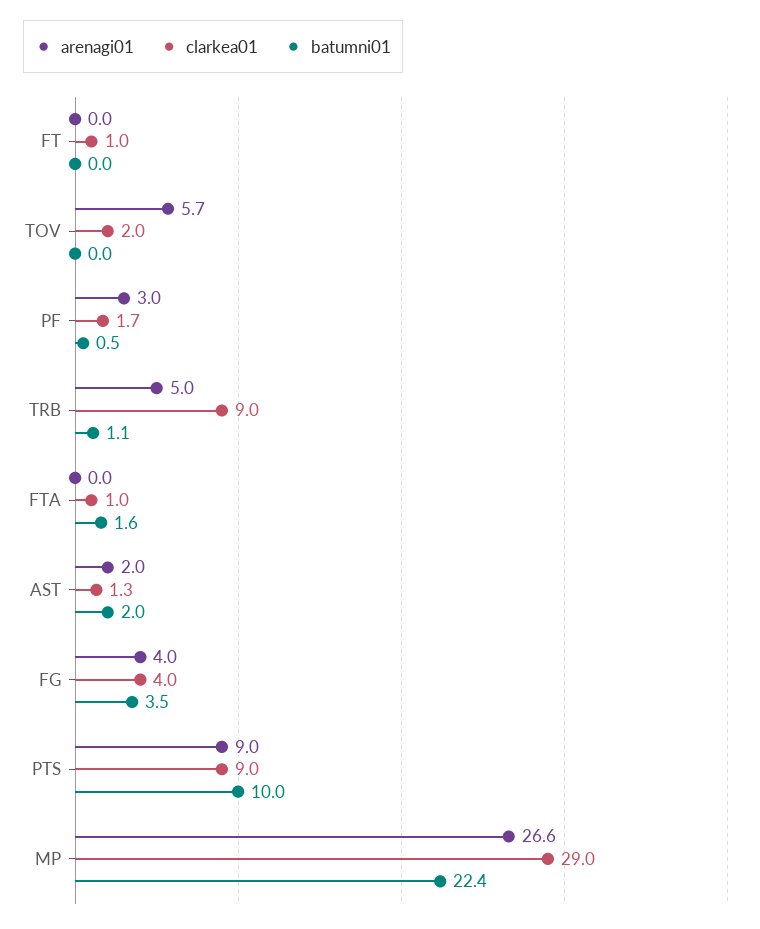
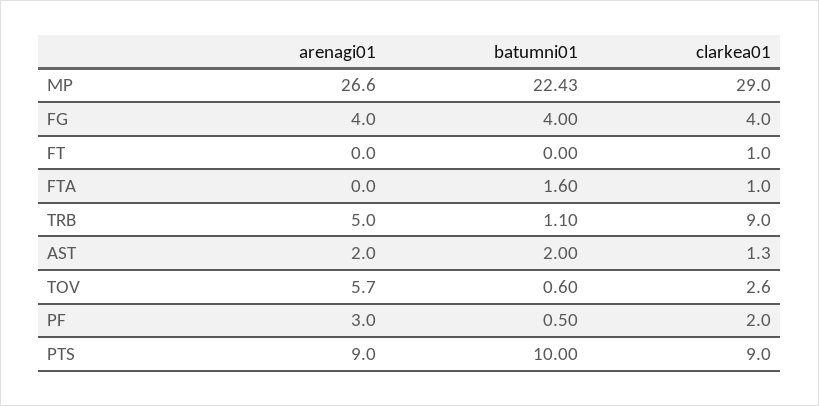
  {
    "arenagi01": {
      "FT": 0,
      "TOV": 5.7,
      "PF": 3,
      "TRB": 5,
      "FTA": 0,
      "AST": 2,
      "FG": 4,
      "PTS": 9,
      "MP": 26.6
    },
    "clarkea01": {
      "FT": 1,
-     "TOV": 2,
+     "TOV": 2.6,
-     "PF": 1.7,
+     "PF": 2,
      "TRB": 9,
      "FTA": 1,
      "AST": 1.3,
      "FG": 4,
      "PTS": 9,
      "MP": 29
    },
    "batumni01": {
      "FT": 0,
-     "TOV": 0,
+     "TOV": 0.6,
      "PF": 0.5,
      "TRB": 1.1,
      "FTA": 1.6,
      "AST": 2,
-     "FG": 3.5,
+     "FG": 4,
      "PTS": 10,
      "MP": 22.43
    }
  }

